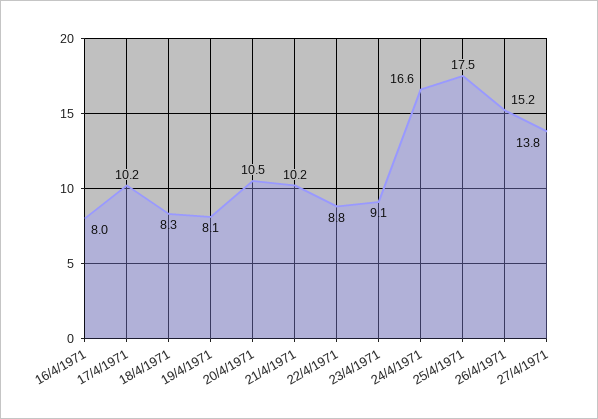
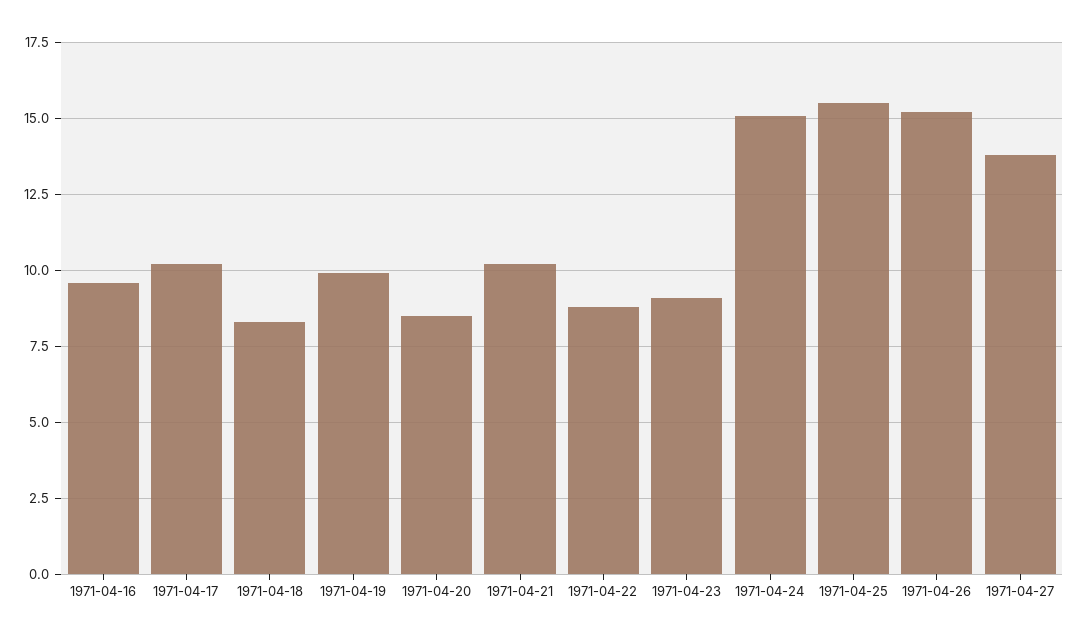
  {
-   "16/4/1971": 8,
+   "16/4/1971": 9.5,
    "17/4/1971": 10.2,
    "18/4/1971": 8.3,
-   "19/4/1971": 8.1,
+   "19/4/1971": 10,
-   "20/4/1971": 10.5,
+   "20/4/1971": 8.5,
    "21/4/1971": 10.2,
    "22/4/1971": 8.8,
    "23/4/1971": 9.1,
-   "24/4/1971": 16.6,
+   "24/4/1971": 15,
-   "25/4/1971": 17.5,
+   "25/4/1971": 15.5,
    "26/4/1971": 15.2,
    "27/4/1971": 13.8
  }

